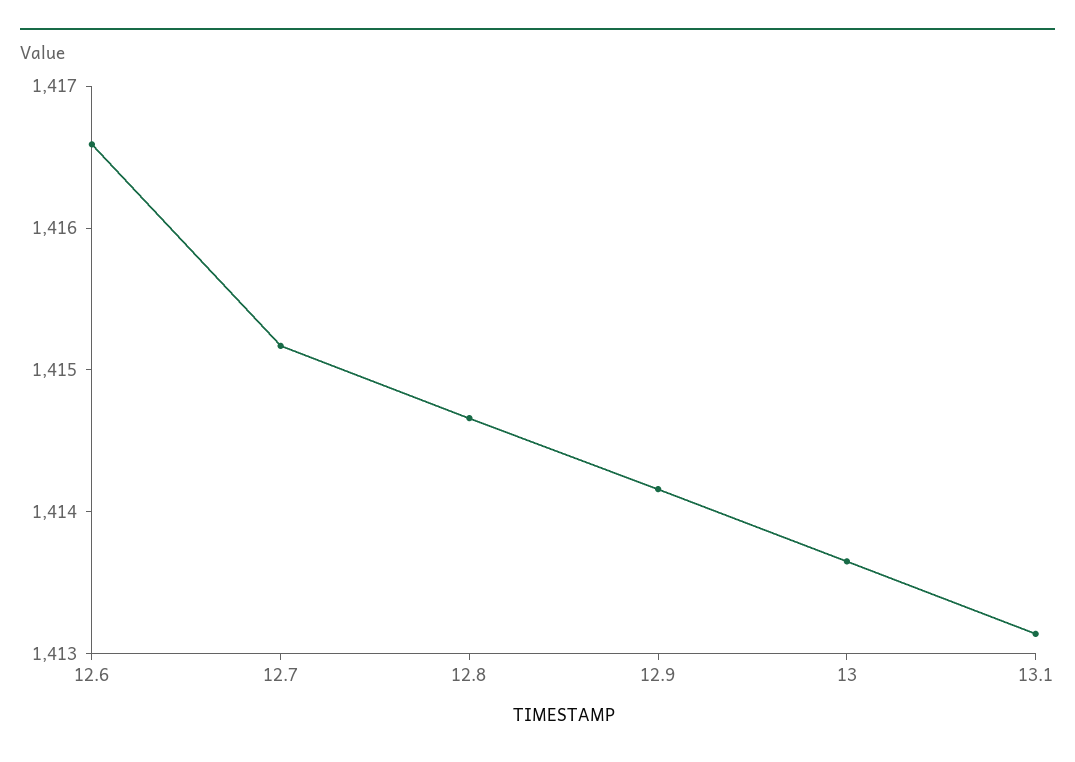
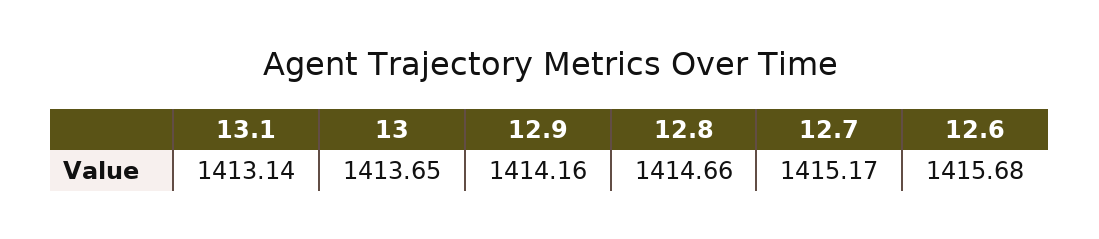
  {
-   "12.6": 1416.6,
+   "12.6": 1415.68,
    "12.7": 1415.17,
    "12.8": 1414.66,
    "12.9": 1414.16,
    "13": 1413.65,
    "13.1": 1413.14
  }

